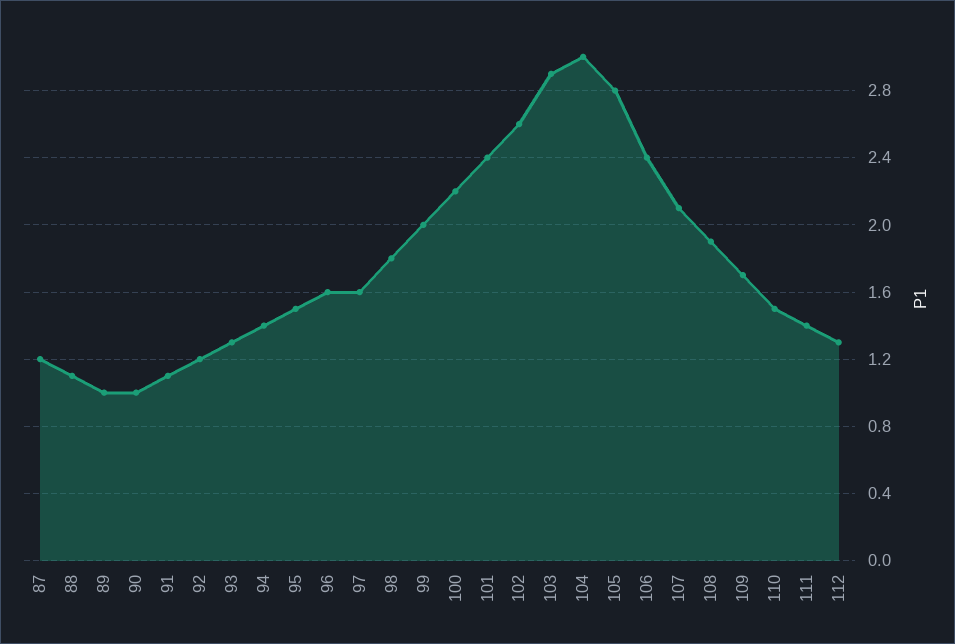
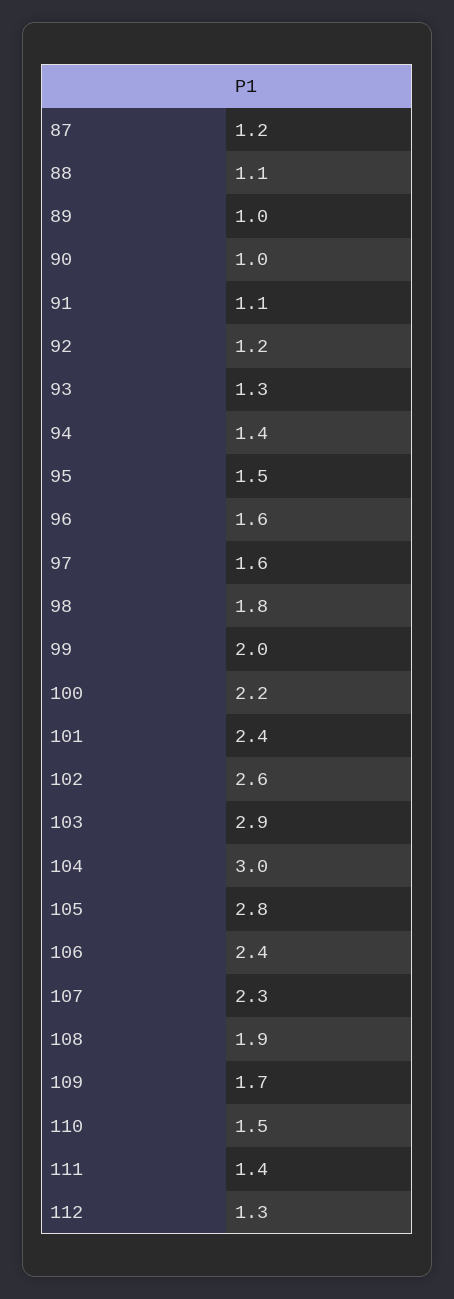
  {
    "87": 1.2,
    "88": 1.1,
    "89": 1,
    "90": 1,
    "91": 1.1,
    "92": 1.2,
    "93": 1.3,
    "94": 1.4,
    "95": 1.5,
    "96": 1.6,
    "97": 1.6,
    "98": 1.8,
    "99": 2,
    "100": 2.2,
    "101": 2.4,
    "102": 2.6,
    "103": 2.9,
    "104": 3,
    "105": 2.8,
    "106": 2.4,
-   "107": 2.1,
+   "107": 2.3,
    "108": 1.9,
    "109": 1.7,
    "110": 1.5,
    "111": 1.4,
    "112": 1.3
  }

